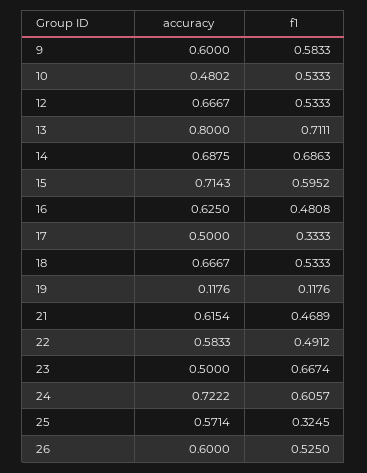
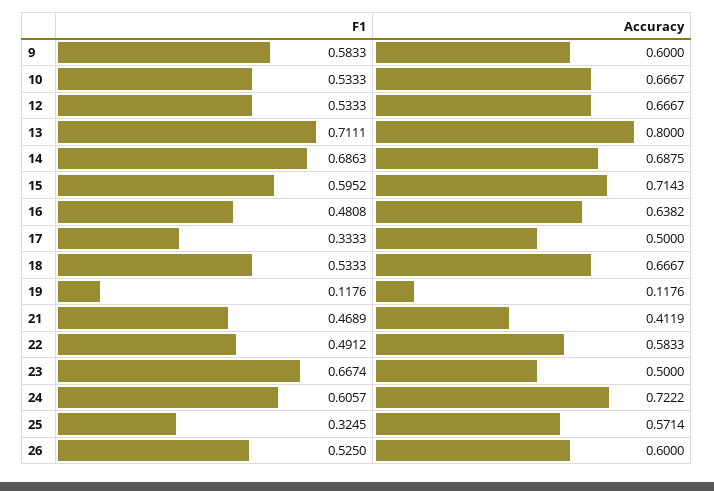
  {
    "accuracy": {
      "9": 0.6,
-     "10": 0.4802,
+     "10": 0.6667,
      "12": 0.6667,
      "13": 0.8,
      "14": 0.6875,
      "15": 0.7143,
-     "16": 0.625,
+     "16": 0.6382,
      "17": 0.5,
      "18": 0.6667,
      "19": 0.1176,
-     "21": 0.6154,
+     "21": 0.4119,
      "22": 0.5833,
      "23": 0.5,
      "24": 0.7222,
      "25": 0.5714,
      "26": 0.6
    },
    "f1": {
      "9": 0.5833,
      "10": 0.5333,
      "12": 0.5333,
      "13": 0.7111,
      "14": 0.6863,
      "15": 0.5952,
      "16": 0.4808,
      "17": 0.3333,
      "18": 0.5333,
      "19": 0.1176,
      "21": 0.4689,
      "22": 0.4912,
      "23": 0.6674,
      "24": 0.6057,
      "25": 0.3245,
      "26": 0.525
    }
  }

